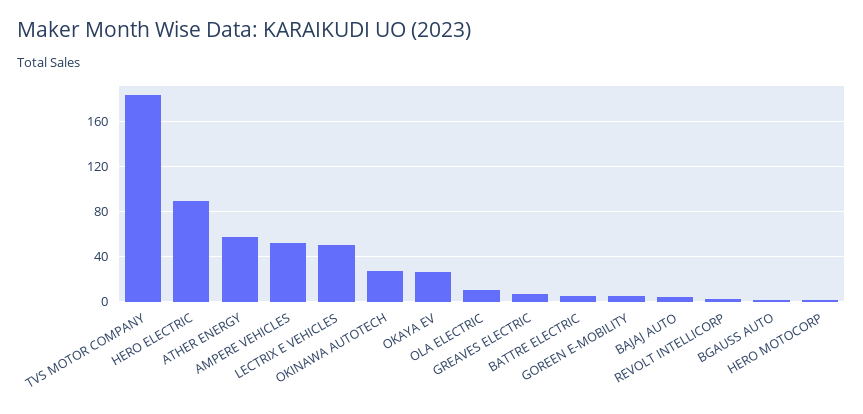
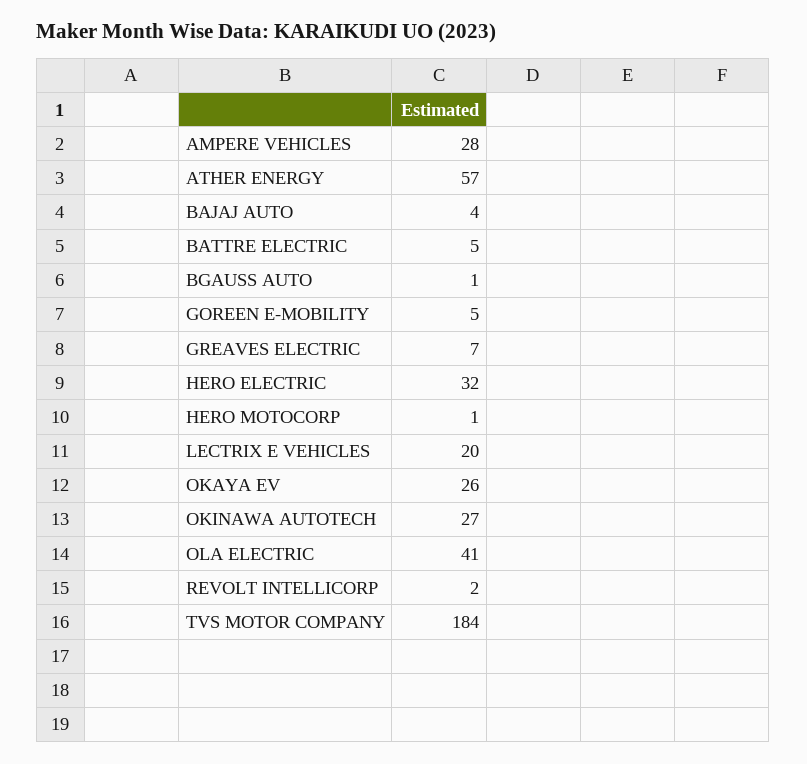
  {
    "TVS MOTOR COMPANY": 184,
-   "HERO ELECTRIC": 90,
+   "HERO ELECTRIC": 32,
    "ATHER ENERGY": 57,
-   "AMPERE VEHICLES": 50,
+   "AMPERE VEHICLES": 28,
-   "LECTRIX E VEHICLES": 50,
+   "LECTRIX E VEHICLES": 20,
    "OKINAWA AUTOTECH": 27,
    "OKAYA EV": 26,
-   "OLA ELECTRIC": 10,
+   "OLA ELECTRIC": 41,
    "GREAVES ELECTRIC": 7,
    "BATTRE ELECTRIC": 5,
    "GOREEN E-MOBILITY": 5,
    "BAJAJ AUTO": 4,
    "REVOLT INTELLICORP": 2,
    "BGAUSS AUTO": 1,
    "HERO MOTOCORP": 1
  }

